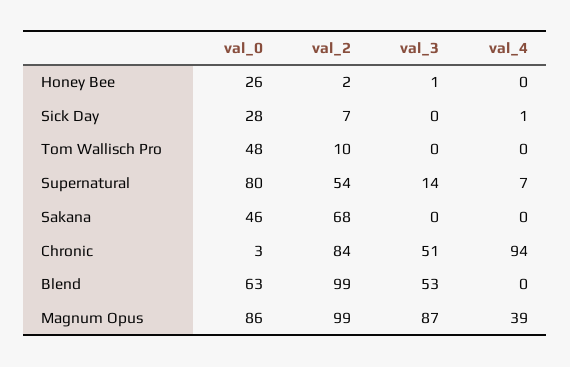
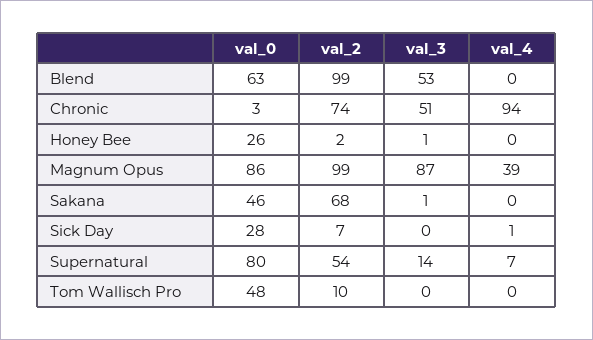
  {
    "val_0": {
      "Honey Bee": 26,
      "Sick Day": 28,
      "Tom Wallisch Pro": 48,
      "Supernatural": 80,
      "Sakana": 46,
      "Chronic": 3,
      "Blend": 63,
      "Magnum Opus": 86
    },
    "val_2": {
      "Honey Bee": 2,
      "Sick Day": 7,
      "Tom Wallisch Pro": 10,
      "Supernatural": 54,
      "Sakana": 68,
-     "Chronic": 84,
+     "Chronic": 74,
      "Blend": 99,
      "Magnum Opus": 99
    },
    "val_3": {
      "Honey Bee": 1,
      "Sick Day": 0,
      "Tom Wallisch Pro": 0,
      "Supernatural": 14,
-     "Sakana": 0,
+     "Sakana": 1,
      "Chronic": 51,
      "Blend": 53,
      "Magnum Opus": 87
    },
    "val_4": {
      "Honey Bee": 0,
      "Sick Day": 1,
      "Tom Wallisch Pro": 0,
      "Supernatural": 7,
      "Sakana": 0,
      "Chronic": 94,
      "Blend": 0,
      "Magnum Opus": 39
    }
  }

